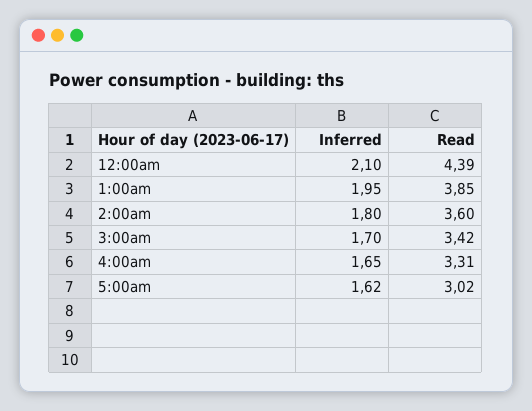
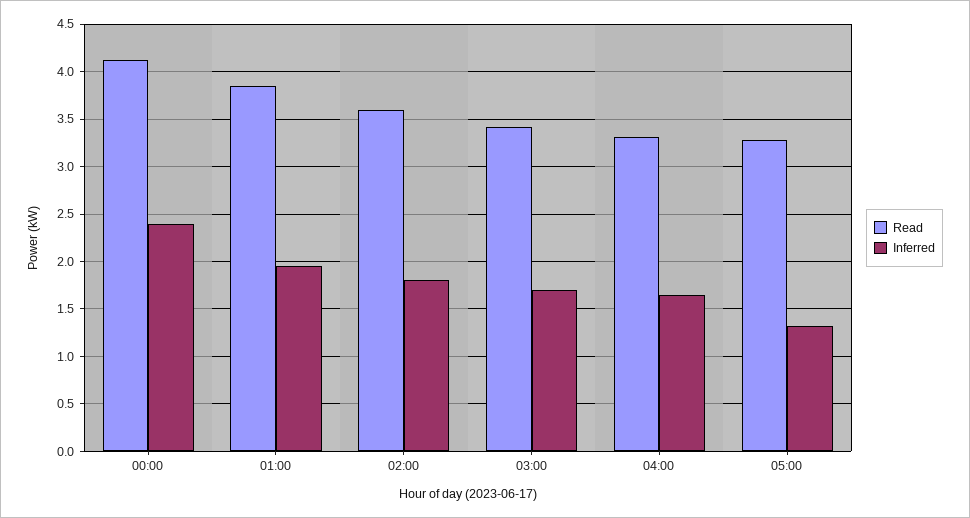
  {
    "Inferred": {
-     "12:00am": 2.1,
+     "12:00am": 2.4,
      "1:00am": 1.95,
      "2:00am": 1.8,
      "3:00am": 1.7,
      "4:00am": 1.65,
-     "5:00am": 1.62
+     "5:00am": 1.3
    },
    "Read": {
-     "12:00am": 4.39,
+     "12:00am": 4.1,
      "1:00am": 3.85,
      "2:00am": 3.6,
      "3:00am": 3.42,
      "4:00am": 3.31,
-     "5:00am": 3.02
+     "5:00am": 3.3
    }
  }

